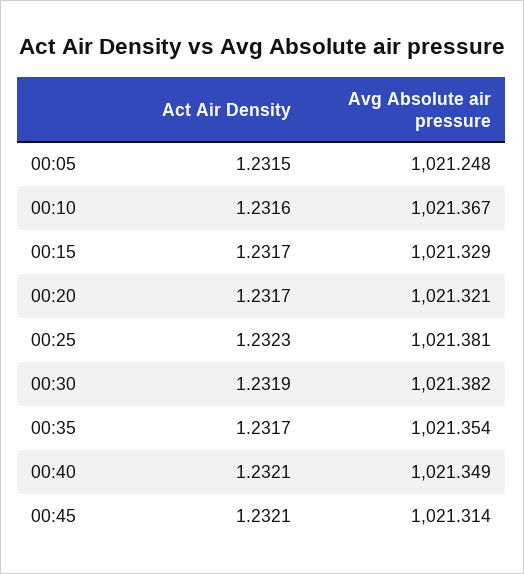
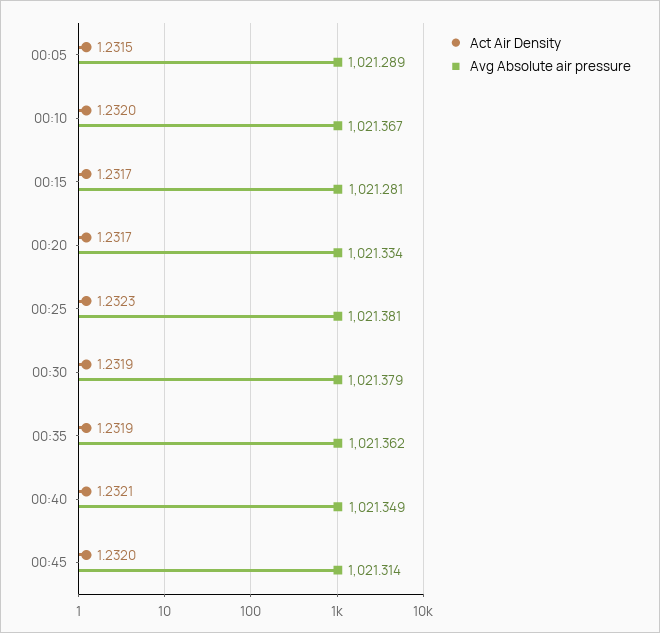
  {
    "Act Air Density": {
      "00:05": 1.2315,
-     "00:10": 1.2316,
+     "00:10": 1.232,
      "00:15": 1.2317,
      "00:20": 1.2317,
      "00:25": 1.2323,
      "00:30": 1.2319,
-     "00:35": 1.2317,
+     "00:35": 1.2319,
      "00:40": 1.2321,
-     "00:45": 1.2321
+     "00:45": 1.232
    },
    "Avg Absolute air pressure": {
-     "00:05": 1021.248,
+     "00:05": 1021.289,
      "00:10": 1021.367,
-     "00:15": 1021.329,
+     "00:15": 1021.281,
-     "00:20": 1021.321,
+     "00:20": 1021.334,
      "00:25": 1021.381,
-     "00:30": 1021.382,
+     "00:30": 1021.379,
-     "00:35": 1021.354,
+     "00:35": 1021.362,
      "00:40": 1021.349,
      "00:45": 1021.314
    }
  }

